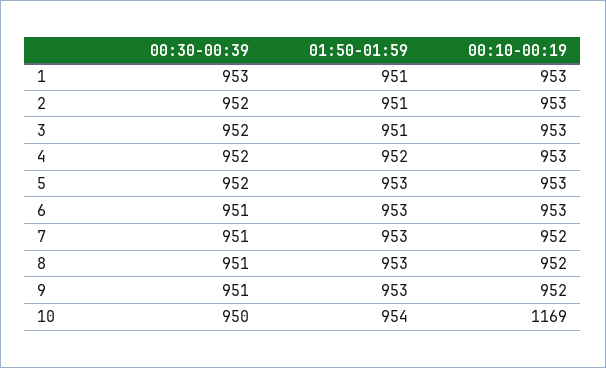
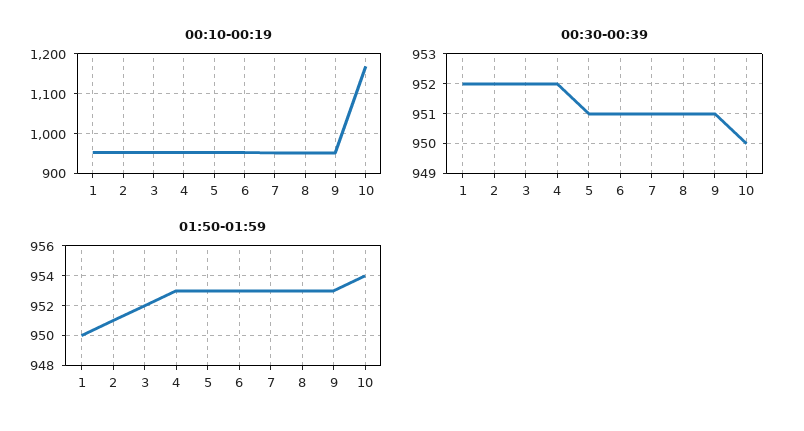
  {
    "00:30-00:39": {
-     "1": 953,
+     "1": 952,
      "2": 952,
      "3": 952,
      "4": 952,
-     "5": 952,
+     "5": 951,
      "6": 951,
      "7": 951,
      "8": 951,
      "9": 951,
      "10": 950
    },
    "01:50-01:59": {
-     "1": 951,
+     "1": 950,
      "2": 951,
-     "3": 951,
+     "3": 952,
-     "4": 952,
+     "4": 953,
      "5": 953,
      "6": 953,
      "7": 953,
      "8": 953,
      "9": 953,
      "10": 954
    },
    "00:10-00:19": {
      "1": 953,
      "2": 953,
      "3": 953,
      "4": 953,
      "5": 953,
      "6": 953,
      "7": 952,
      "8": 952,
      "9": 952,
      "10": 1169
    }
  }

